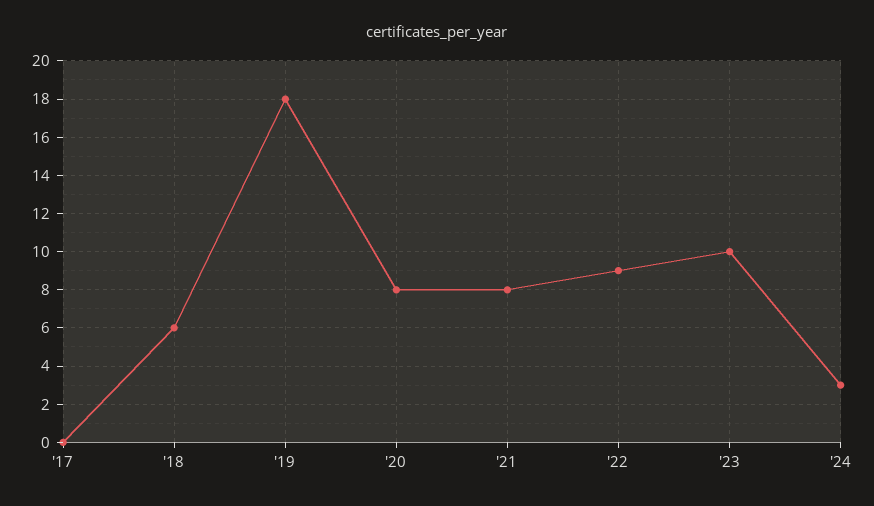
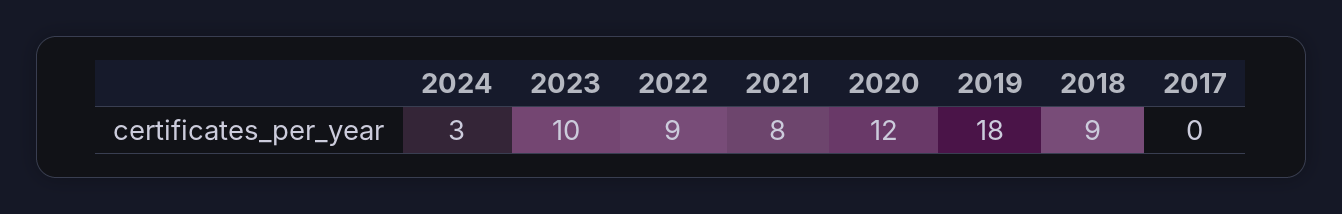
  {
    "'17": 0,
-   "'18": 6,
+   "'18": 9,
    "'19": 18,
-   "'20": 8,
+   "'20": 12,
    "'21": 8,
    "'22": 9,
    "'23": 10,
    "'24": 3
  }

